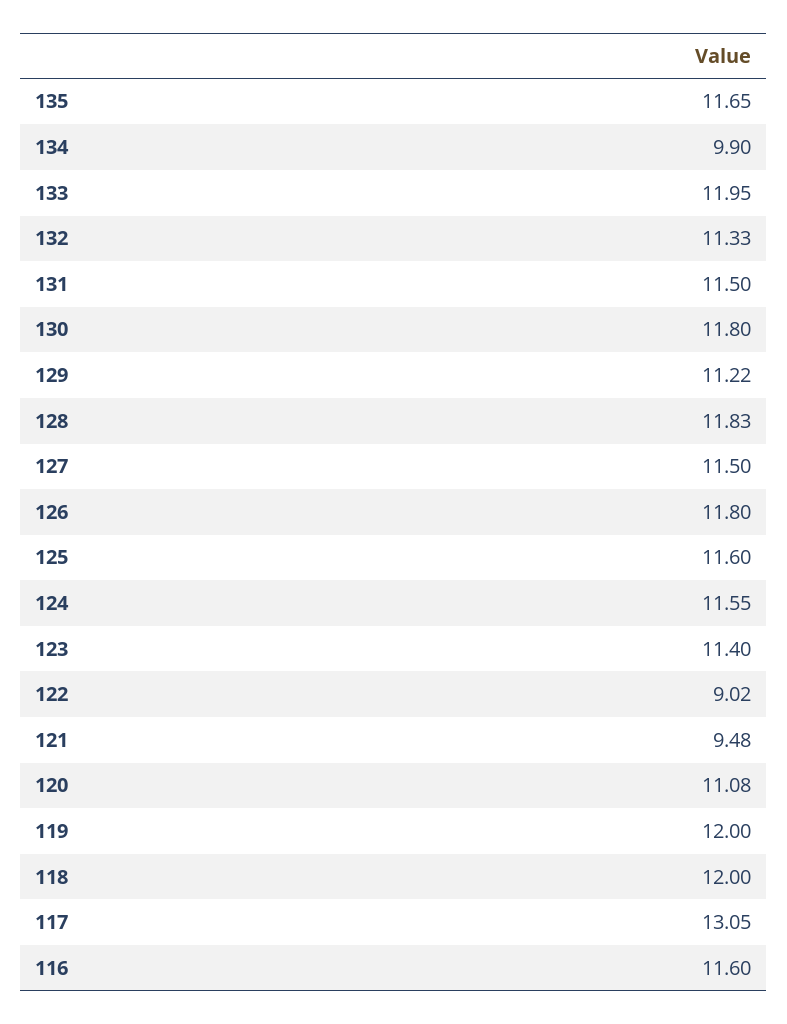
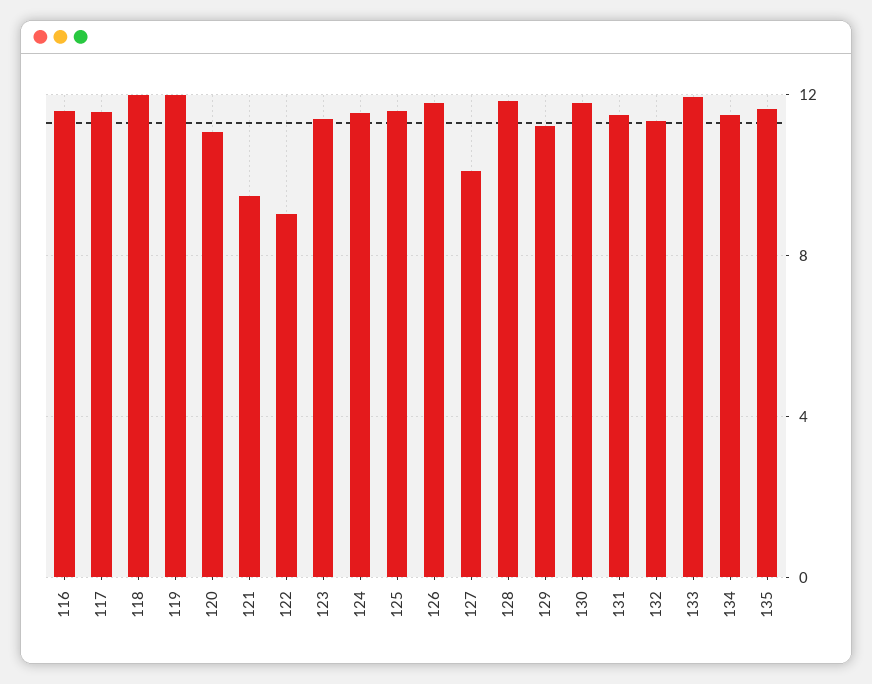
  {
    "135": 11.65,
-   "134": 9.9,
+   "134": 11.5,
    "133": 11.95,
    "132": 11.33,
    "131": 11.5,
    "130": 11.8,
    "129": 11.22,
    "128": 11.83,
-   "127": 11.5,
+   "127": 10,
    "126": 11.8,
    "125": 11.6,
    "124": 11.55,
    "123": 11.4,
    "122": 9.02,
    "121": 9.48,
    "120": 11.08,
    "119": 12,
    "118": 12,
-   "117": 13.05,
+   "117": 11.5,
    "116": 11.6
  }

